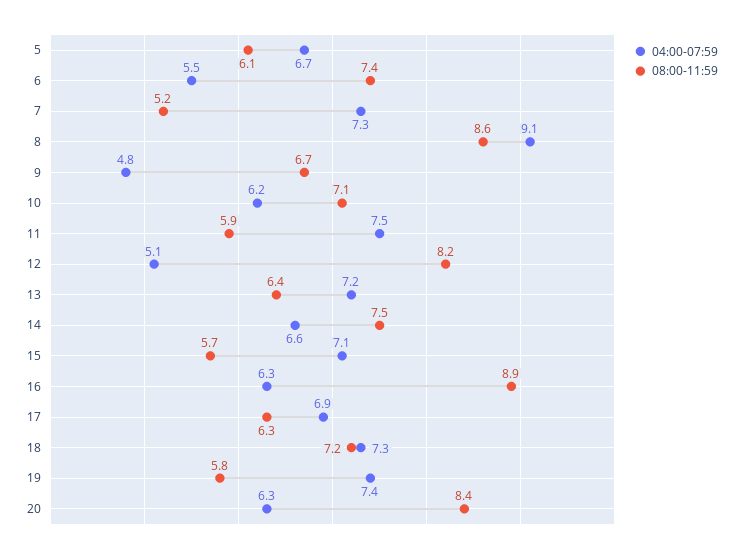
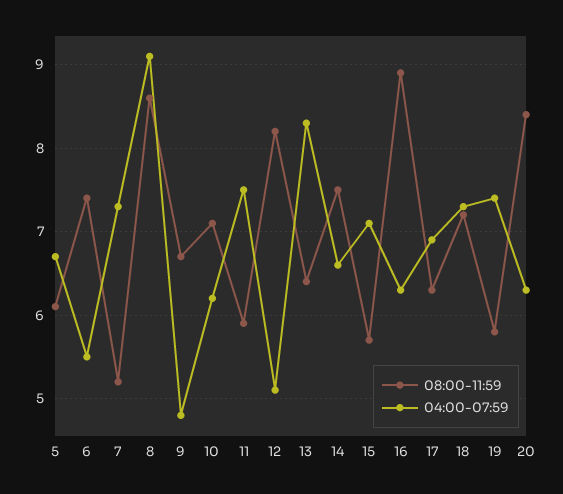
  {
    "04:00-07:59": {
      "5": 6.7,
      "6": 5.5,
      "7": 7.3,
      "8": 9.1,
      "9": 4.8,
      "10": 6.2,
      "11": 7.5,
      "12": 5.1,
-     "13": 7.2,
+     "13": 8.3,
      "14": 6.6,
      "15": 7.1,
      "16": 6.3,
      "17": 6.9,
      "18": 7.3,
      "19": 7.4,
      "20": 6.3
    },
    "08:00-11:59": {
      "5": 6.1,
      "6": 7.4,
      "7": 5.2,
      "8": 8.6,
      "9": 6.7,
      "10": 7.1,
      "11": 5.9,
      "12": 8.2,
      "13": 6.4,
      "14": 7.5,
      "15": 5.7,
      "16": 8.9,
      "17": 6.3,
      "18": 7.2,
      "19": 5.8,
      "20": 8.4
    }
  }

